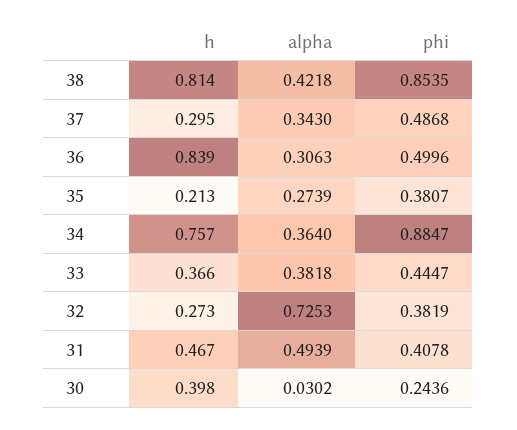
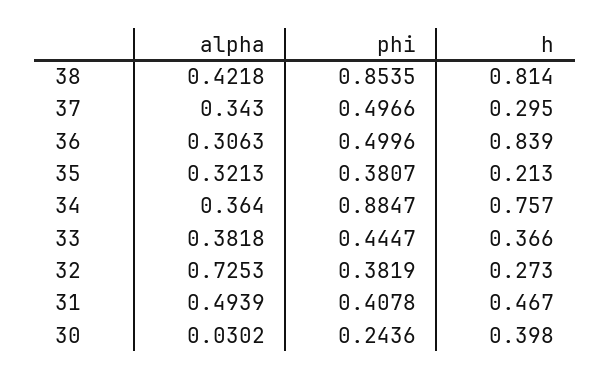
  {
    "h": {
      "38": 0.814,
      "37": 0.295,
      "36": 0.839,
      "35": 0.213,
      "34": 0.757,
      "33": 0.366,
      "32": 0.273,
      "31": 0.467,
      "30": 0.398
    },
    "alpha": {
      "38": 0.4218,
      "37": 0.343,
      "36": 0.3063,
-     "35": 0.2739,
+     "35": 0.3213,
      "34": 0.364,
      "33": 0.3818,
      "32": 0.7253,
      "31": 0.4939,
      "30": 0.0302
    },
    "phi": {
      "38": 0.8535,
-     "37": 0.4868,
+     "37": 0.4966,
      "36": 0.4996,
      "35": 0.3807,
      "34": 0.8847,
      "33": 0.4447,
      "32": 0.3819,
      "31": 0.4078,
      "30": 0.2436
    }
  }

